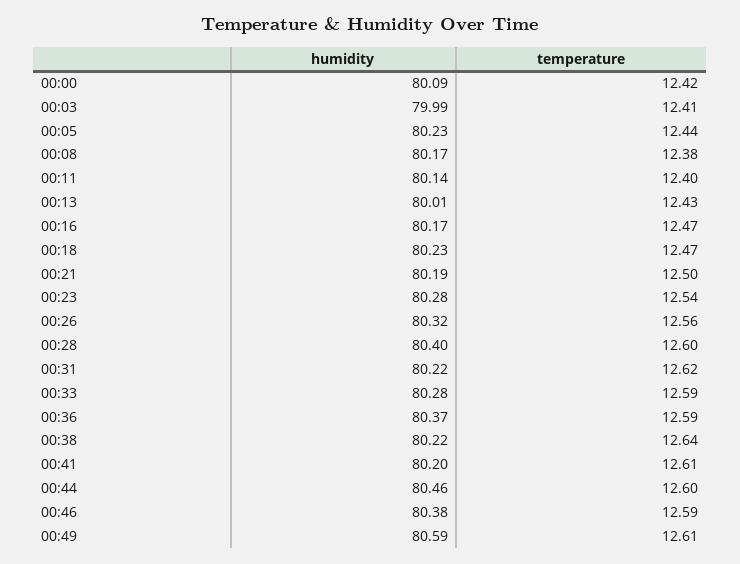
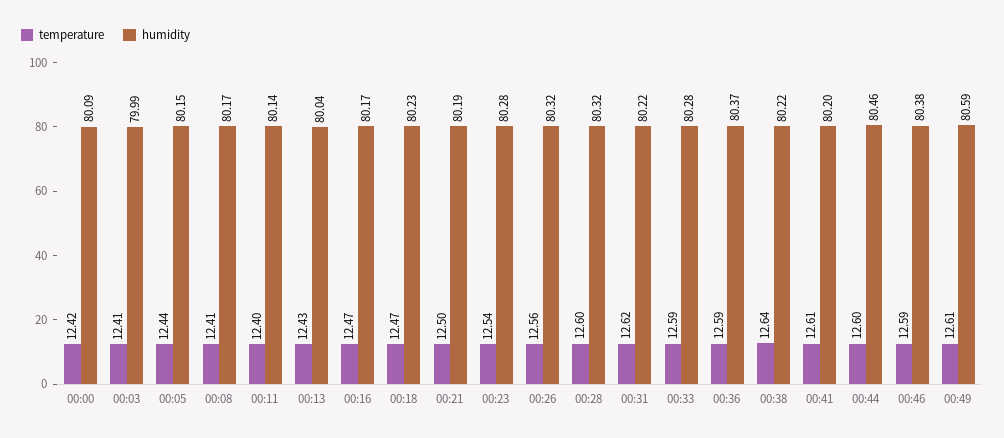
  {
    "humidity": {
      "00:00": 80.09,
      "00:03": 79.99,
-     "00:05": 80.23,
+     "00:05": 80.15,
      "00:08": 80.17,
      "00:11": 80.14,
-     "00:13": 80.01,
+     "00:13": 80.04,
      "00:16": 80.17,
      "00:18": 80.23,
      "00:21": 80.19,
      "00:23": 80.28,
      "00:26": 80.32,
-     "00:28": 80.4,
+     "00:28": 80.32,
      "00:31": 80.22,
      "00:33": 80.28,
      "00:36": 80.37,
      "00:38": 80.22,
      "00:41": 80.2,
      "00:44": 80.46,
      "00:46": 80.38,
      "00:49": 80.59
    },
    "temperature": {
      "00:00": 12.42,
      "00:03": 12.41,
      "00:05": 12.44,
-     "00:08": 12.38,
+     "00:08": 12.41,
      "00:11": 12.4,
      "00:13": 12.43,
      "00:16": 12.47,
      "00:18": 12.47,
      "00:21": 12.5,
      "00:23": 12.54,
      "00:26": 12.56,
      "00:28": 12.6,
      "00:31": 12.62,
      "00:33": 12.59,
      "00:36": 12.59,
      "00:38": 12.64,
      "00:41": 12.61,
      "00:44": 12.6,
      "00:46": 12.59,
      "00:49": 12.61
    }
  }

